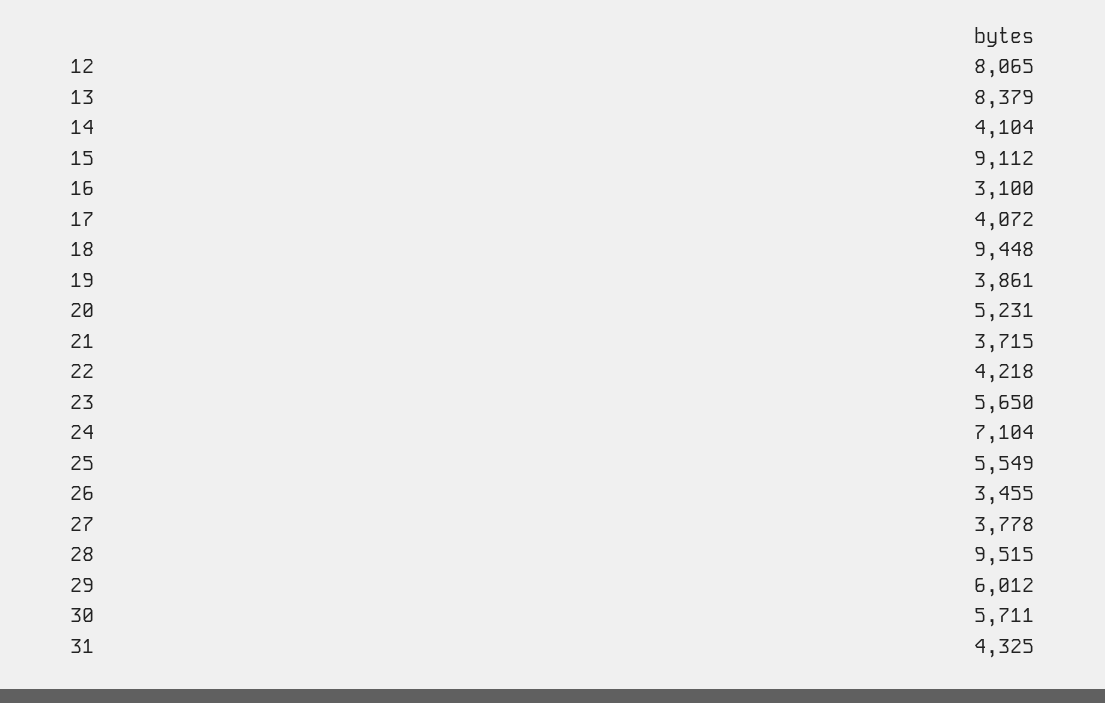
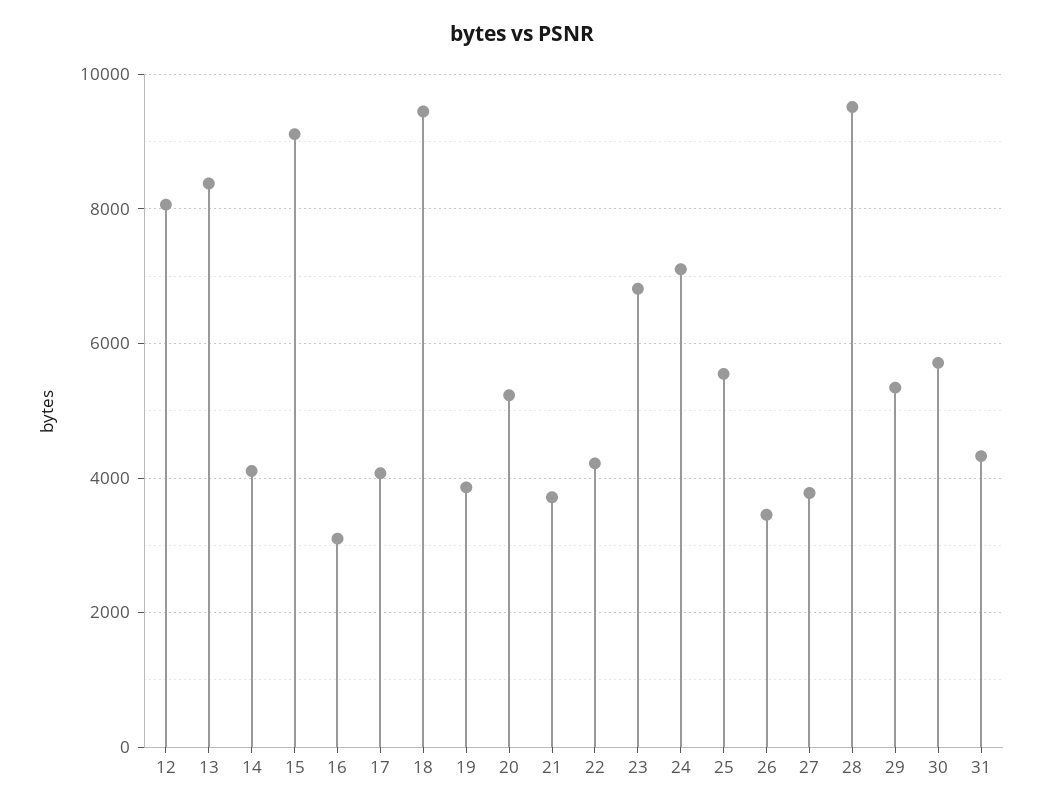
  {
    "12": 8065,
    "13": 8379,
    "14": 4104,
    "15": 9112,
    "16": 3100,
    "17": 4072,
    "18": 9448,
    "19": 3861,
    "20": 5231,
    "21": 3715,
    "22": 4218,
-   "23": 5650,
+   "23": 6800,
    "24": 7104,
    "25": 5549,
    "26": 3455,
    "27": 3778,
    "28": 9515,
-   "29": 6012,
+   "29": 5400,
    "30": 5711,
    "31": 4325
  }

